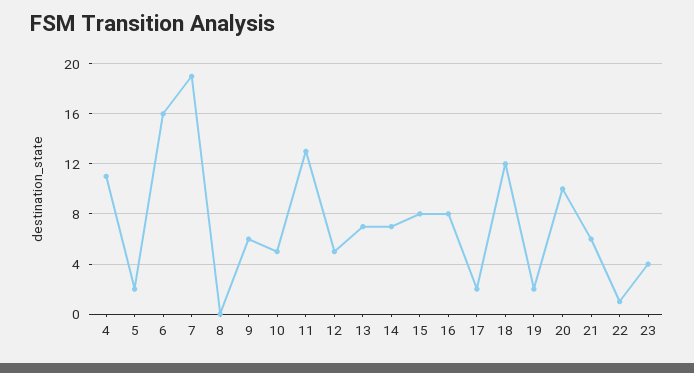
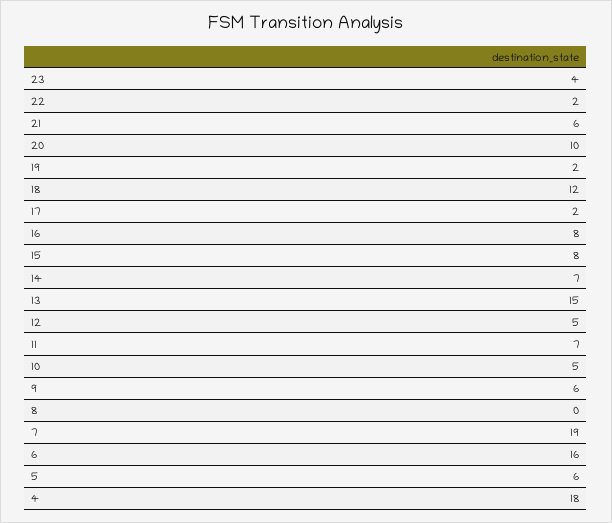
  {
-   "4": 11,
+   "4": 18,
-   "5": 2,
+   "5": 6,
    "6": 16,
    "7": 19,
    "8": 0,
    "9": 6,
    "10": 5,
-   "11": 13,
+   "11": 7,
    "12": 5,
-   "13": 7,
+   "13": 15,
    "14": 7,
    "15": 8,
    "16": 8,
    "17": 2,
    "18": 12,
    "19": 2,
    "20": 10,
    "21": 6,
-   "22": 1,
+   "22": 2,
    "23": 4
  }

